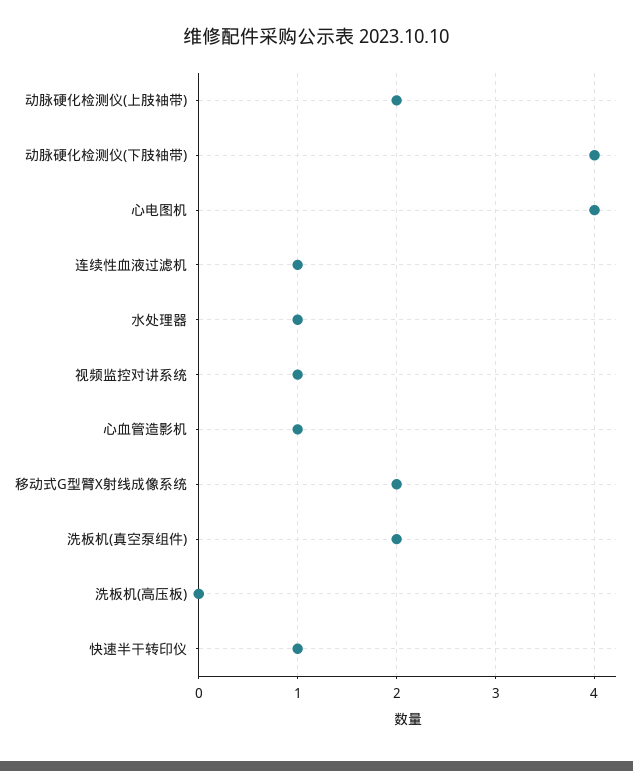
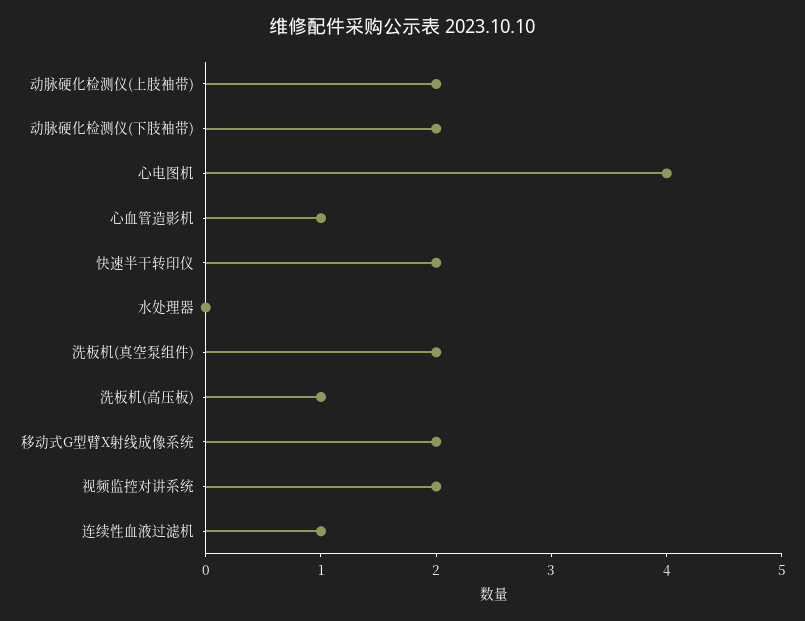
  {
    "动脉硬化检测仪(上肢袖带)": 2,
-   "动脉硬化检测仪(下肢袖带)": 4,
+   "动脉硬化检测仪(下肢袖带)": 2,
    "心电图机": 4,
    "连续性血液过滤机": 1,
-   "水处理器": 1,
+   "水处理器": 0,
-   "视频监控对讲系统": 1,
+   "视频监控对讲系统": 2,
    "心血管造影机": 1,
    "移动式G型臂X射线成像系统": 2,
    "洗板机(真空泵组件)": 2,
-   "洗板机(高压板)": 0,
+   "洗板机(高压板)": 1,
-   "快速半干转印仪": 1
+   "快速半干转印仪": 2
  }

